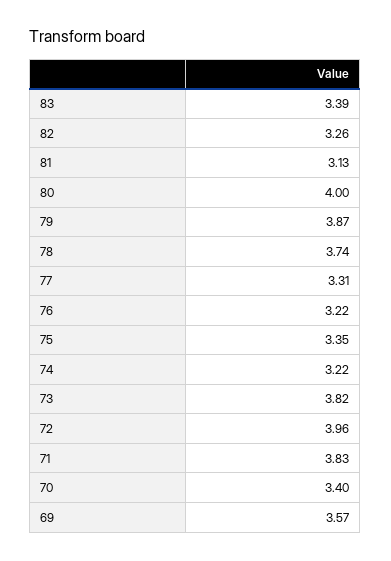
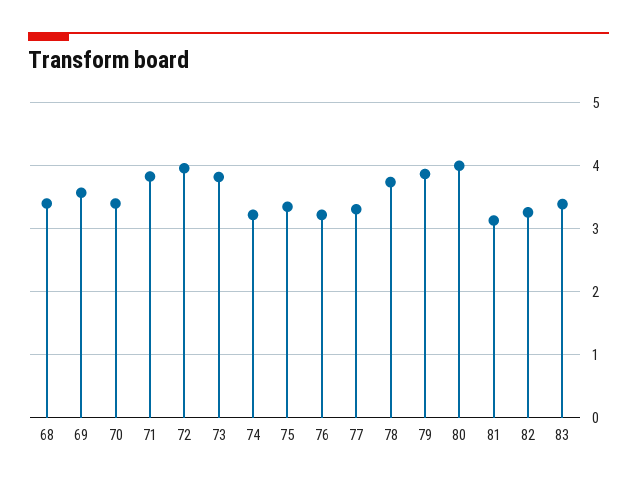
  {
    "83": 3.39,
    "82": 3.26,
    "81": 3.13,
    "80": 4,
    "79": 3.87,
    "78": 3.74,
    "77": 3.31,
    "76": 3.22,
    "75": 3.35,
    "74": 3.22,
    "73": 3.82,
    "72": 3.96,
    "71": 3.83,
    "70": 3.4,
-   "69": 3.57
+   "69": 3.57,
+   "68": 3.4
  }

